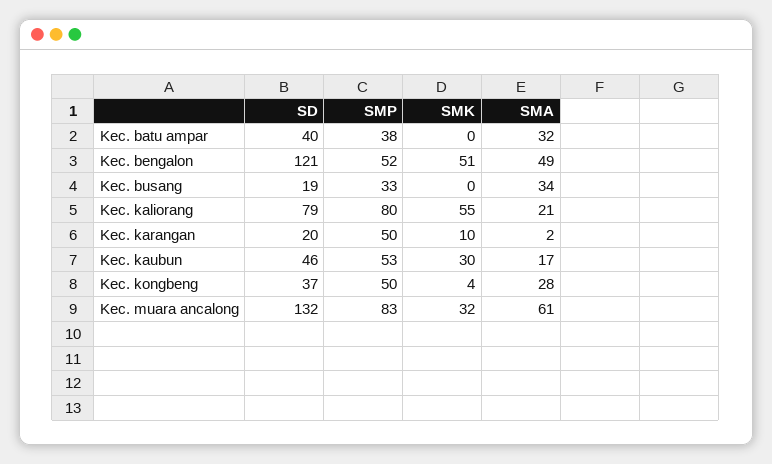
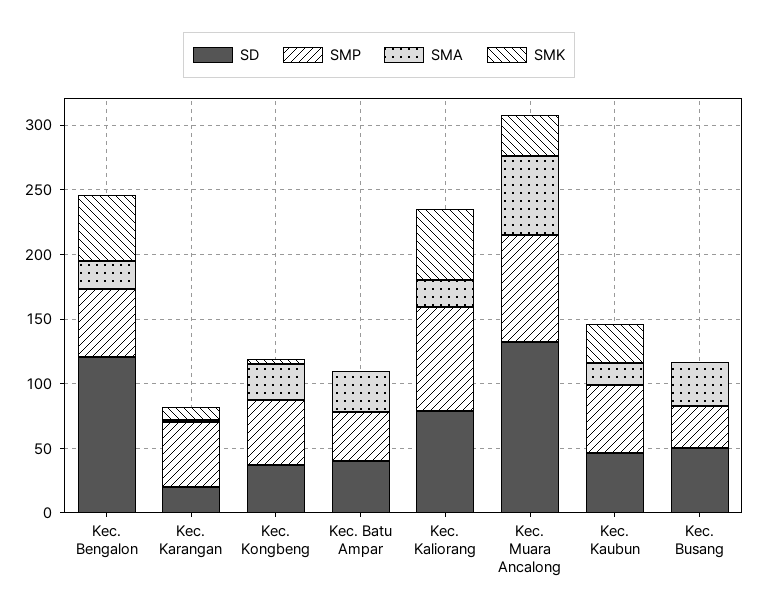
  {
    "SD": {
      "Kec. batu ampar": 40,
      "Kec. bengalon": 121,
-     "Kec. busang": 19,
+     "Kec. busang": 50,
      "Kec. kaliorang": 79,
      "Kec. karangan": 20,
      "Kec. kaubun": 46,
      "Kec. kongbeng": 37,
      "Kec. muara ancalong": 132
    },
    "SMP": {
      "Kec. batu ampar": 38,
      "Kec. bengalon": 52,
      "Kec. busang": 33,
      "Kec. kaliorang": 80,
      "Kec. karangan": 50,
      "Kec. kaubun": 53,
      "Kec. kongbeng": 50,
      "Kec. muara ancalong": 83
    },
    "SMK": {
      "Kec. batu ampar": 0,
      "Kec. bengalon": 51,
      "Kec. busang": 0,
      "Kec. kaliorang": 55,
      "Kec. karangan": 10,
      "Kec. kaubun": 30,
      "Kec. kongbeng": 4,
      "Kec. muara ancalong": 32
    },
    "SMA": {
      "Kec. batu ampar": 32,
-     "Kec. bengalon": 49,
+     "Kec. bengalon": 20,
      "Kec. busang": 34,
      "Kec. kaliorang": 21,
      "Kec. karangan": 2,
      "Kec. kaubun": 17,
      "Kec. kongbeng": 28,
      "Kec. muara ancalong": 61
    }
  }

